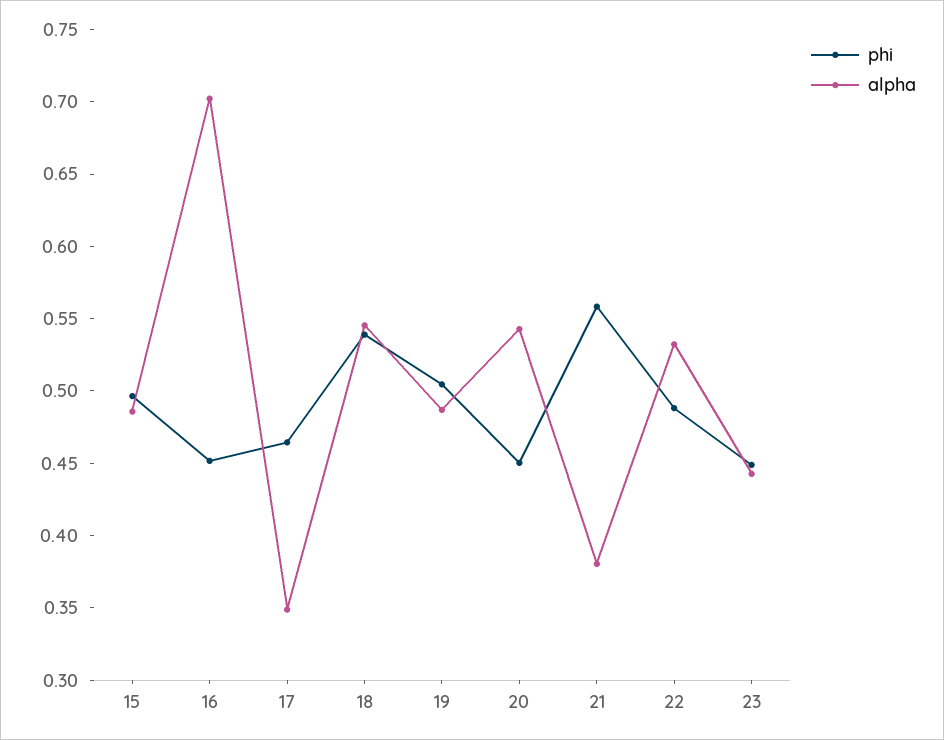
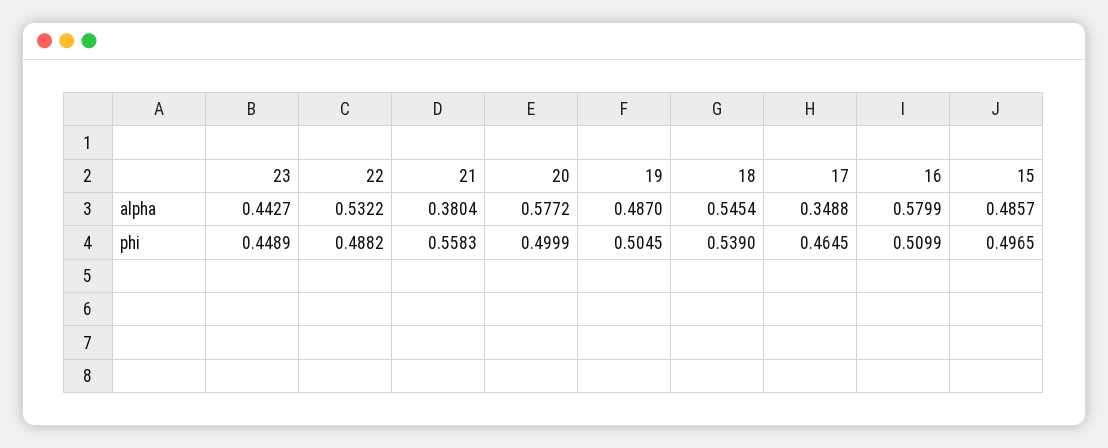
  {
    "phi": {
      "15": 0.4965,
-     "16": 0.45,
+     "16": 0.5099,
      "17": 0.4645,
      "18": 0.539,
      "19": 0.5045,
-     "20": 0.45,
+     "20": 0.4999,
      "21": 0.5583,
      "22": 0.4882,
      "23": 0.4489
    },
    "alpha": {
      "15": 0.4857,
-     "16": 0.7,
+     "16": 0.5799,
      "17": 0.3488,
      "18": 0.5454,
      "19": 0.487,
-     "20": 0.54,
+     "20": 0.5772,
      "21": 0.3804,
      "22": 0.5322,
      "23": 0.4427
    }
  }

